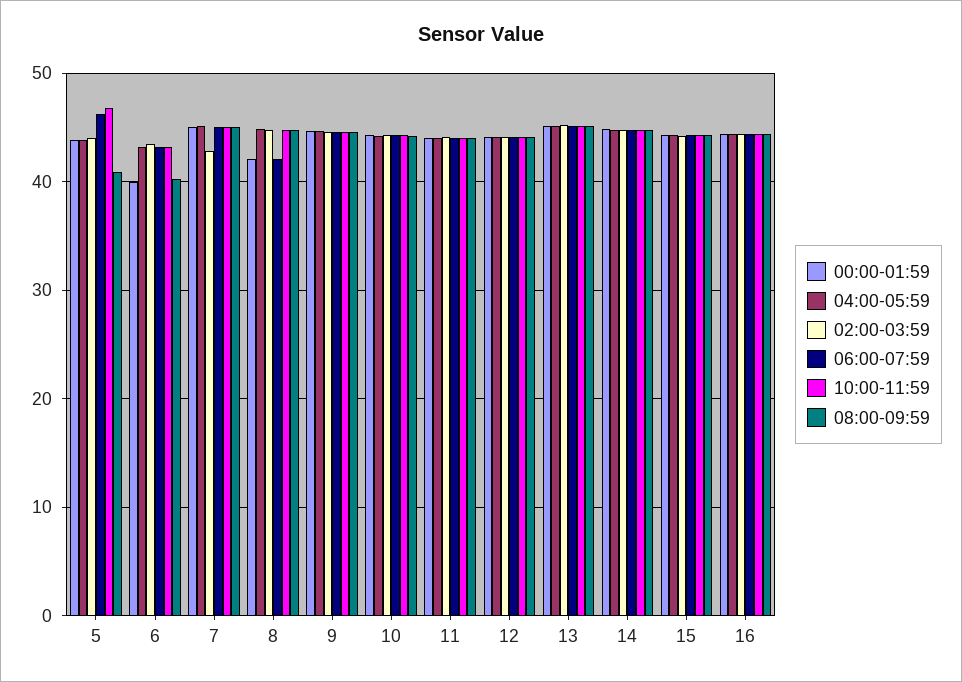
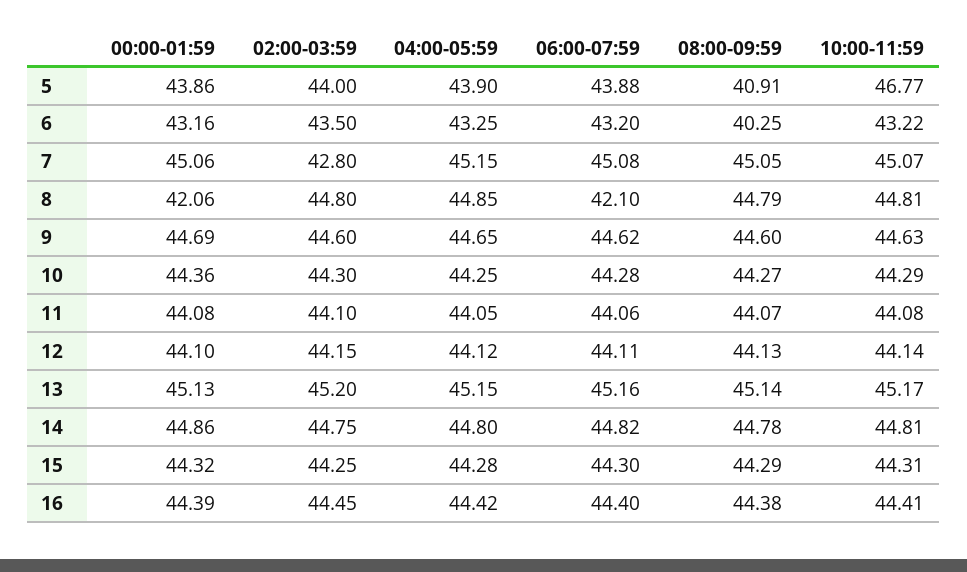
  {
    "00:00-01:59": {
      "5": 43.86,
-     "6": 40,
+     "6": 43.16,
      "7": 45.06,
      "8": 42.06,
      "9": 44.69,
      "10": 44.36,
      "11": 44.08,
      "12": 44.1,
      "13": 45.13,
      "14": 44.86,
      "15": 44.32,
      "16": 44.39
    },
    "04:00-05:59": {
      "5": 43.9,
      "6": 43.25,
      "7": 45.15,
      "8": 44.85,
      "9": 44.65,
      "10": 44.25,
      "11": 44.05,
      "12": 44.12,
      "13": 45.15,
      "14": 44.8,
      "15": 44.28,
      "16": 44.42
    },
    "02:00-03:59": {
      "5": 44,
      "6": 43.5,
      "7": 42.8,
      "8": 44.8,
      "9": 44.6,
      "10": 44.3,
      "11": 44.1,
      "12": 44.15,
      "13": 45.2,
      "14": 44.75,
      "15": 44.25,
      "16": 44.45
    },
    "06:00-07:59": {
-     "5": 46,
+     "5": 43.88,
      "6": 43.2,
      "7": 45.08,
      "8": 42.1,
      "9": 44.62,
      "10": 44.28,
      "11": 44.06,
      "12": 44.11,
      "13": 45.16,
      "14": 44.82,
      "15": 44.3,
      "16": 44.4
    },
    "10:00-11:59": {
      "5": 46.77,
      "6": 43.22,
      "7": 45.07,
      "8": 44.81,
      "9": 44.63,
      "10": 44.29,
      "11": 44.08,
      "12": 44.14,
      "13": 45.17,
      "14": 44.81,
      "15": 44.31,
      "16": 44.41
    },
    "08:00-09:59": {
      "5": 40.91,
      "6": 40.25,
      "7": 45.05,
      "8": 44.79,
      "9": 44.6,
      "10": 44.27,
      "11": 44.07,
      "12": 44.13,
      "13": 45.14,
      "14": 44.78,
      "15": 44.29,
      "16": 44.38
    }
  }

